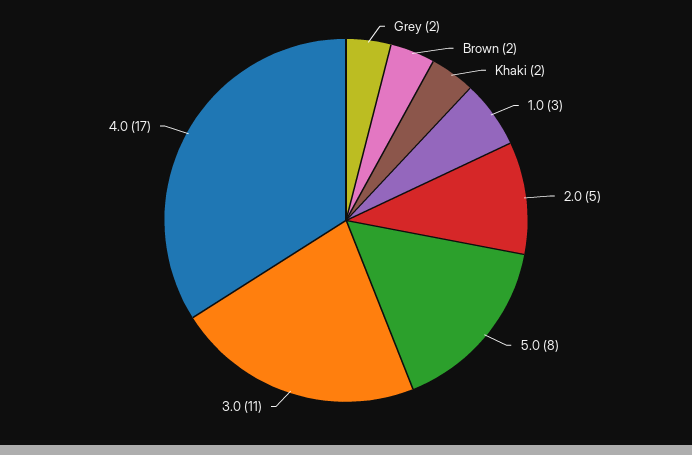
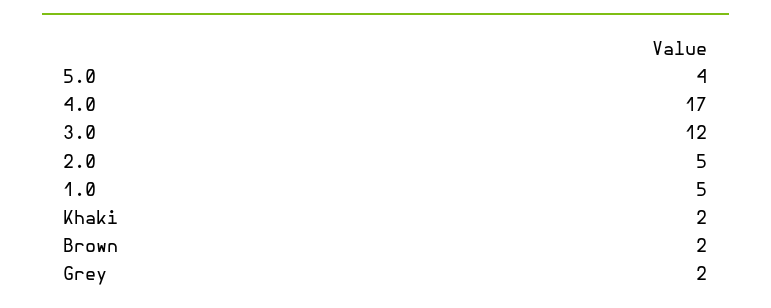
  {
    "Grey": 2,
    "Brown": 2,
    "Khaki": 2,
-   "1.0": 3,
+   "1.0": 5,
    "2.0": 5,
-   "5.0": 8,
+   "5.0": 4,
-   "3.0": 11,
+   "3.0": 12,
    "4.0": 17
  }

